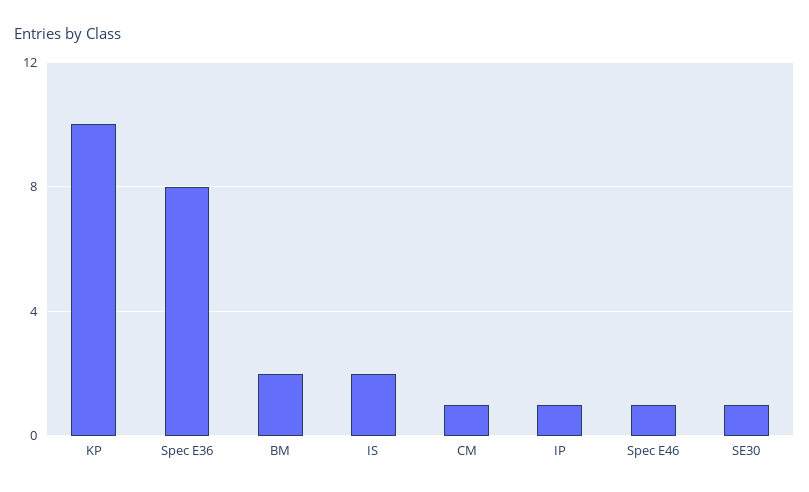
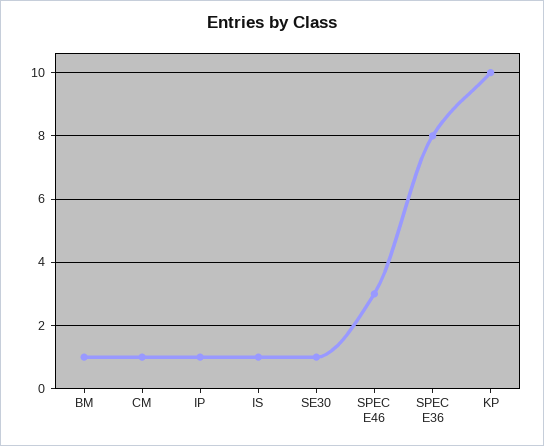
  {
    "KP": 10,
    "Spec E36": 8,
-   "BM": 2,
+   "BM": 1,
-   "IS": 2,
+   "IS": 1,
    "CM": 1,
    "IP": 1,
-   "Spec E46": 1,
+   "Spec E46": 3,
    "SE30": 1
  }

